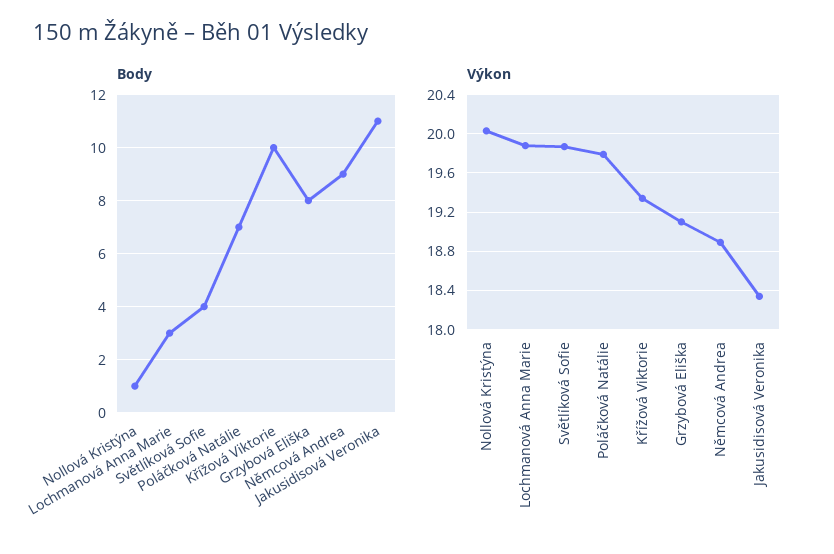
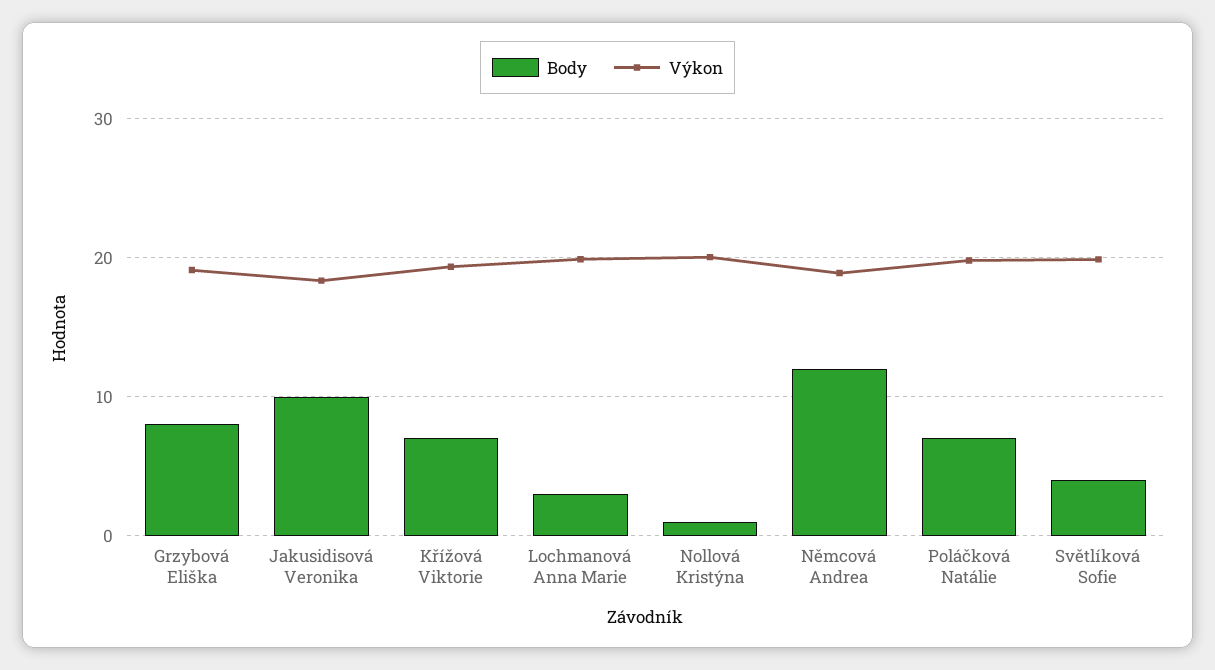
  {
    "Body": {
      "Nollová Kristýna": 1,
      "Lochmanová Anna Marie": 3,
      "Světlíková Sofie": 4,
      "Poláčková Natálie": 7,
-     "Křížová Viktorie": 10,
+     "Křížová Viktorie": 7,
      "Grzybová Eliška": 8,
-     "Němcová Andrea": 9,
+     "Němcová Andrea": 12,
-     "Jakusidisová Veronika": 11
+     "Jakusidisová Veronika": 10
    },
    "Výkon": {
      "Nollová Kristýna": 20,
      "Lochmanová Anna Marie": 19.9,
      "Světlíková Sofie": 19.9,
      "Poláčková Natálie": 19.8,
      "Křížová Viktorie": 19.3,
      "Grzybová Eliška": 19.1,
      "Němcová Andrea": 18.9,
      "Jakusidisová Veronika": 18.3
    }
  }

